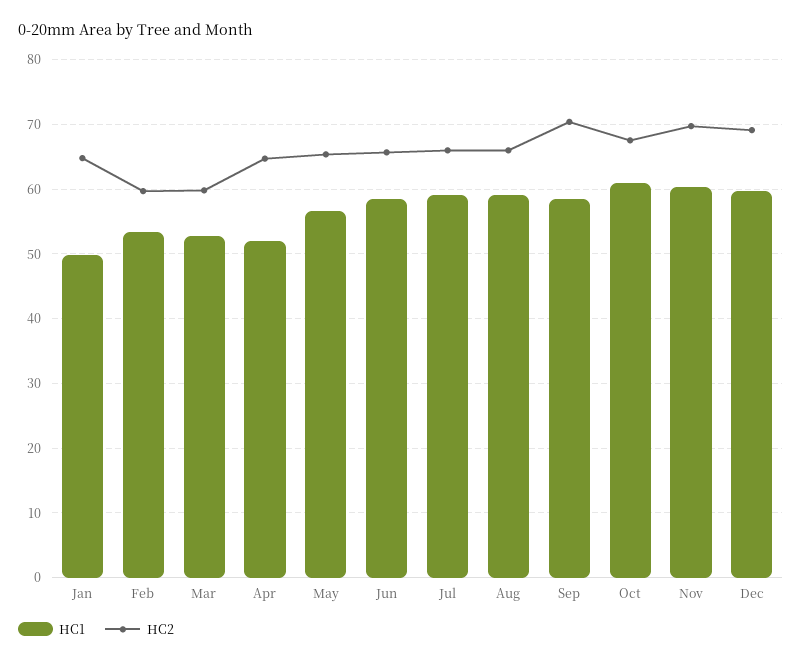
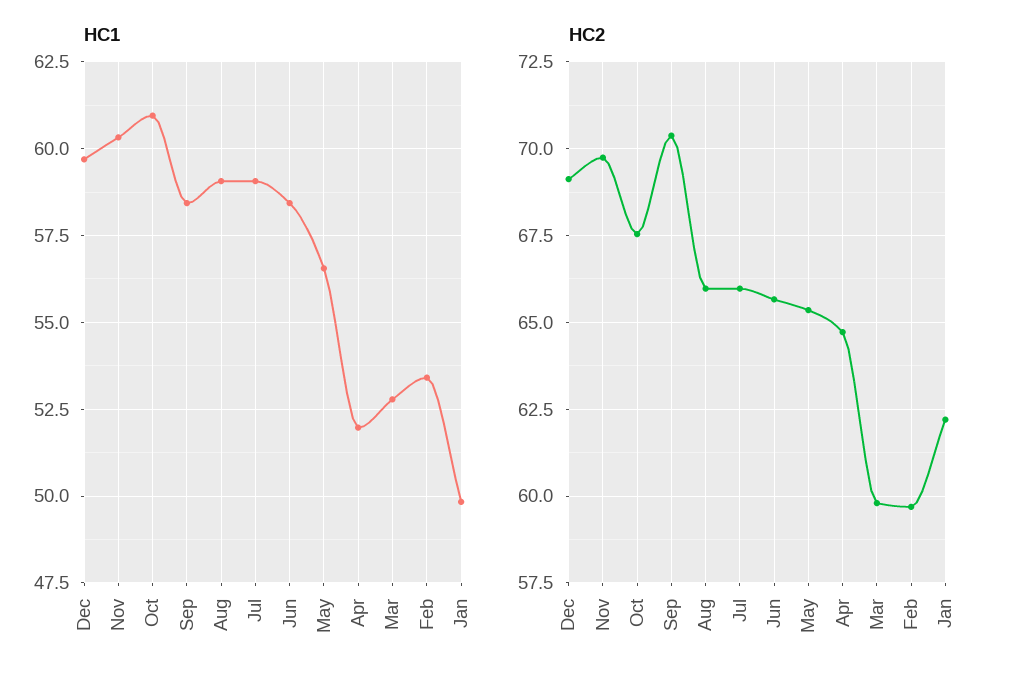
  {
    "HC1": {
      "Jan": 49.75,
      "Feb": 53.5,
      "Mar": 52.75,
      "Apr": 52,
      "May": 56.5,
      "Jun": 58.5,
      "Jul": 59,
      "Aug": 59,
      "Sep": 58.5,
      "Oct": 61,
      "Nov": 60.25,
      "Dec": 59.75
    },
    "HC2": {
-     "Jan": 65,
+     "Jan": 62.25,
      "Feb": 59.75,
      "Mar": 59.75,
      "Apr": 64.75,
      "May": 65.25,
      "Jun": 65.75,
      "Jul": 66,
      "Aug": 66,
      "Sep": 70.25,
      "Oct": 67.5,
      "Nov": 69.75,
      "Dec": 69
    }
  }

